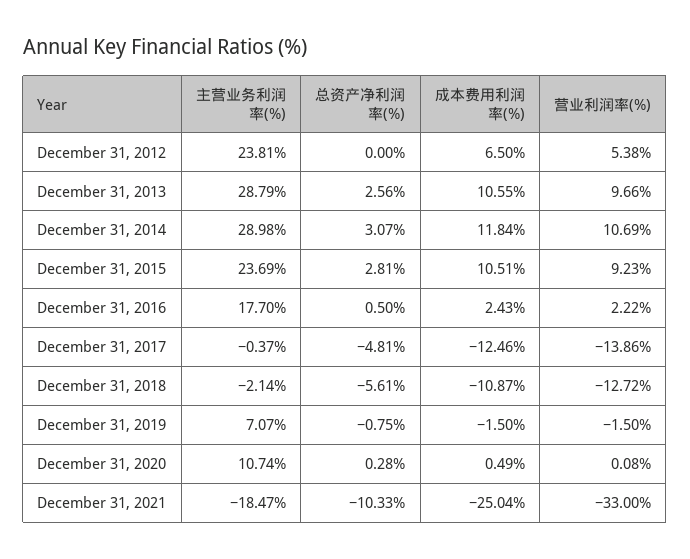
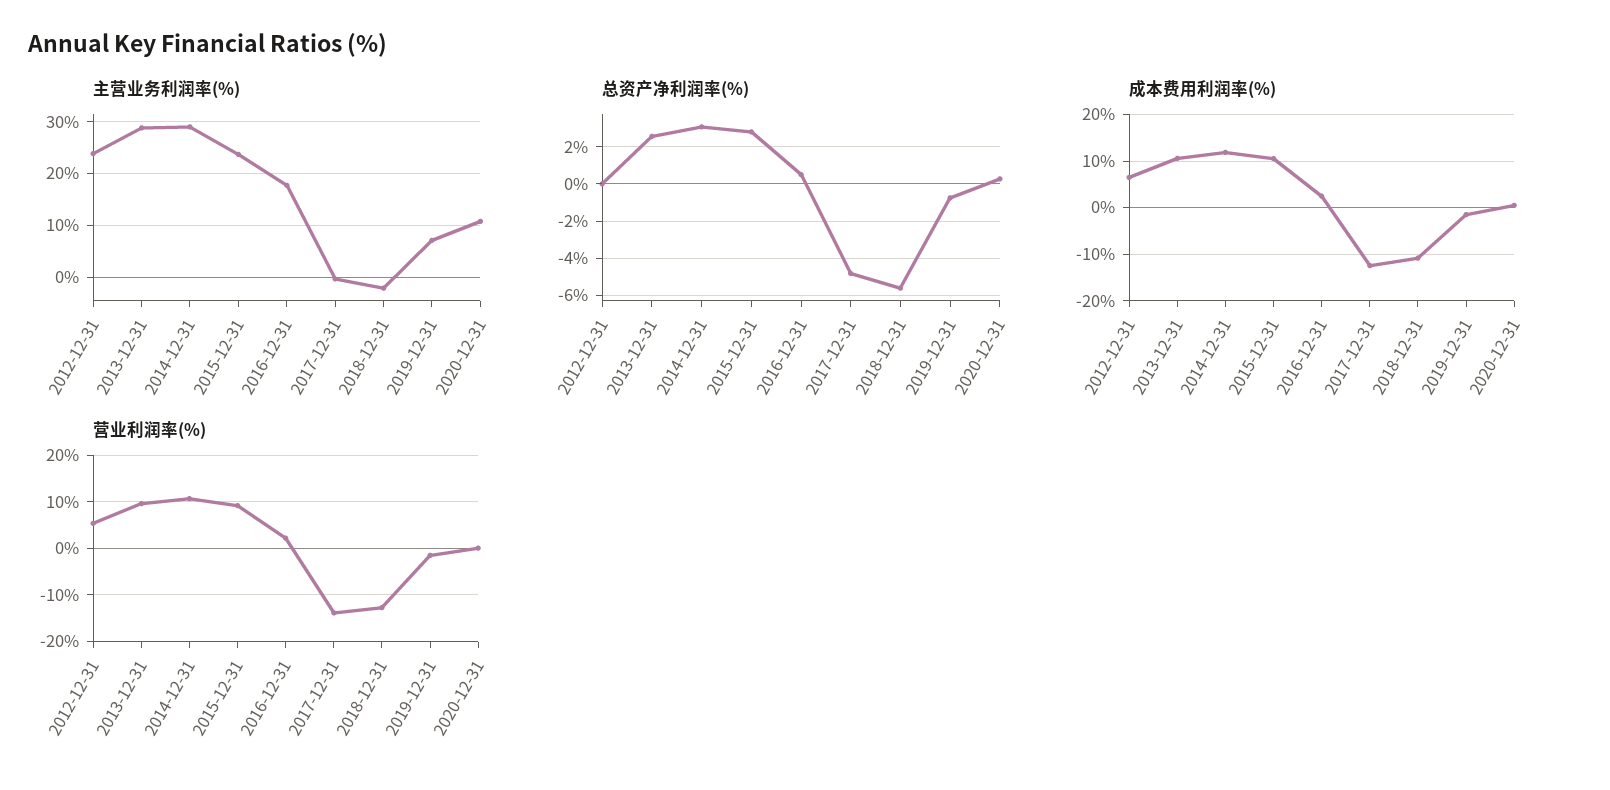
  {
    "主营业务利润率(%)": {
      "December 31, 2012": 23.81,
      "December 31, 2013": 28.79,
      "December 31, 2014": 28.98,
      "December 31, 2015": 23.69,
      "December 31, 2016": 17.7,
      "December 31, 2017": -0.37,
      "December 31, 2018": -2.14,
      "December 31, 2019": 7.07,
-     "December 31, 2020": 10.74,
+     "December 31, 2020": 10.74
-     "December 31, 2021": -18.47
    },
    "总资产净利润率(%)": {
      "December 31, 2012": 0,
      "December 31, 2013": 2.56,
      "December 31, 2014": 3.07,
      "December 31, 2015": 2.81,
      "December 31, 2016": 0.5,
      "December 31, 2017": -4.81,
      "December 31, 2018": -5.61,
      "December 31, 2019": -0.75,
-     "December 31, 2020": 0.28,
+     "December 31, 2020": 0.28
-     "December 31, 2021": -10.33
    },
    "成本费用利润率(%)": {
      "December 31, 2012": 6.5,
      "December 31, 2013": 10.55,
      "December 31, 2014": 11.84,
      "December 31, 2015": 10.51,
      "December 31, 2016": 2.43,
      "December 31, 2017": -12.46,
      "December 31, 2018": -10.87,
      "December 31, 2019": -1.5,
-     "December 31, 2020": 0.49,
+     "December 31, 2020": 0.49
-     "December 31, 2021": -25.04
    },
    "营业利润率(%)": {
      "December 31, 2012": 5.38,
      "December 31, 2013": 9.66,
      "December 31, 2014": 10.69,
      "December 31, 2015": 9.23,
      "December 31, 2016": 2.22,
      "December 31, 2017": -13.86,
      "December 31, 2018": -12.72,
      "December 31, 2019": -1.5,
-     "December 31, 2020": 0.08,
+     "December 31, 2020": 0.08
-     "December 31, 2021": -33
    }
  }

